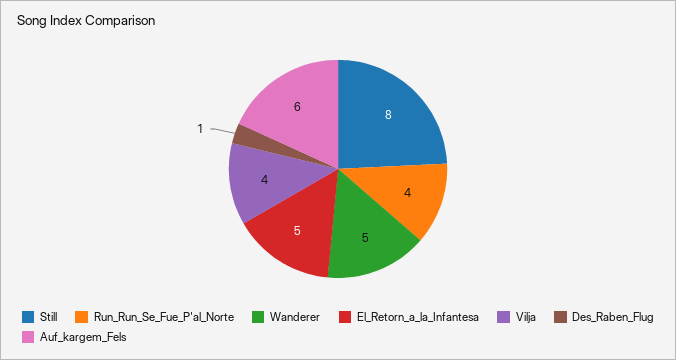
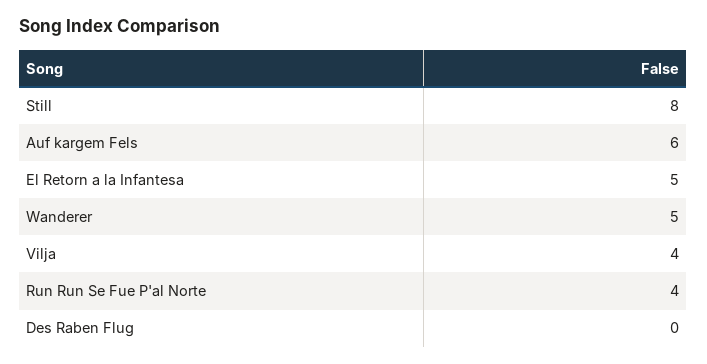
  {
    "Still": 8,
    "Run_Run_Se_Fue_P'al_Norte": 4,
    "Wanderer": 5,
    "El_Retorn_a_la_Infantesa": 5,
    "Vilja": 4,
-   "Des_Raben_Flug": 1,
+   "Des_Raben_Flug": 0,
    "Auf_kargem_Fels": 6
  }

